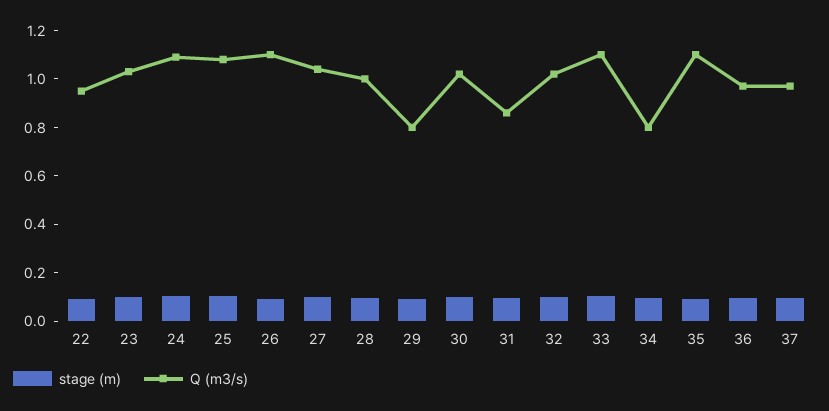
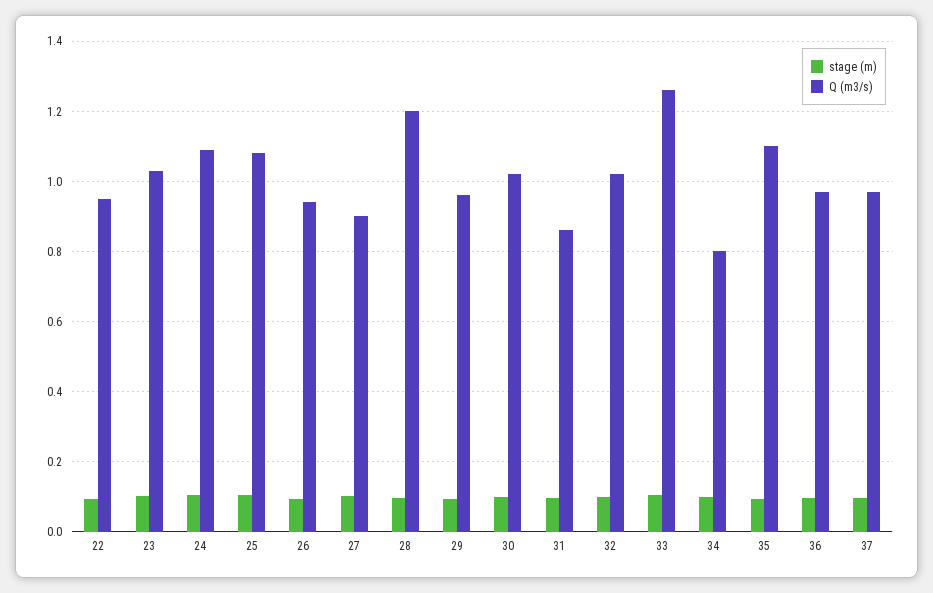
  {
    "stage (m)": {
      "22": 0.1,
      "23": 0.1,
      "24": 0.1,
      "25": 0.1,
      "26": 0.1,
      "27": 0.1,
      "28": 0.1,
      "29": 0.1,
      "30": 0.1,
      "31": 0.1,
      "32": 0.1,
      "33": 0.1,
      "34": 0.1,
      "35": 0.1,
      "36": 0.1,
      "37": 0.1
    },
    "Q (m3/s)": {
      "22": 0.96,
      "23": 1.04,
      "24": 1.1,
      "25": 1.08,
-     "26": 1.1,
+     "26": 0.94,
-     "27": 1.05,
+     "27": 0.9,
-     "28": 1,
+     "28": 1.2,
-     "29": 0.8,
+     "29": 0.96,
      "30": 1.02,
      "31": 0.86,
      "32": 1.02,
-     "33": 1.1,
+     "33": 1.26,
      "34": 0.8,
      "35": 1.1,
      "36": 0.98,
      "37": 0.98
    }
  }

